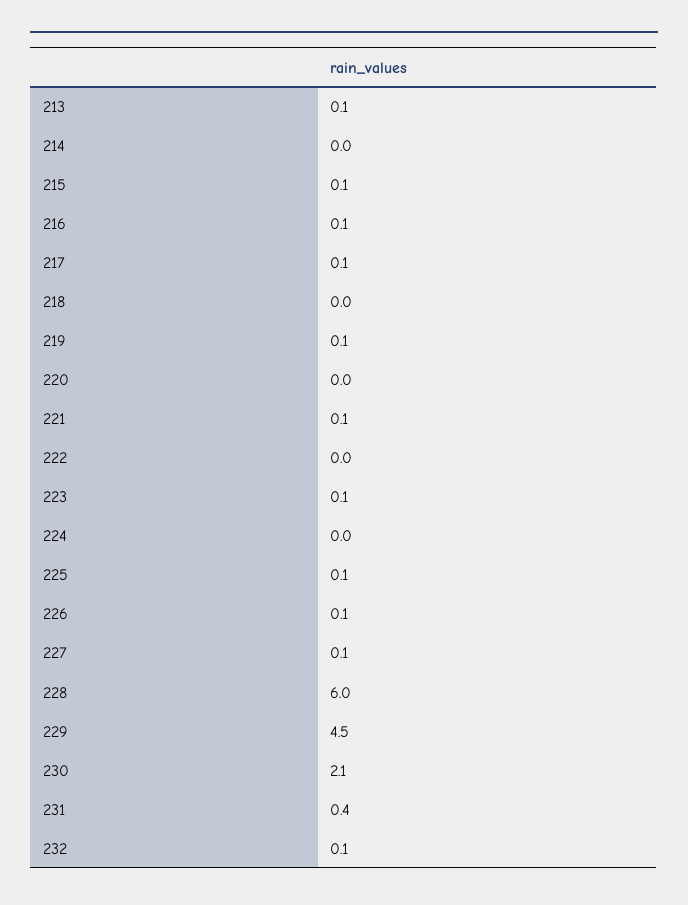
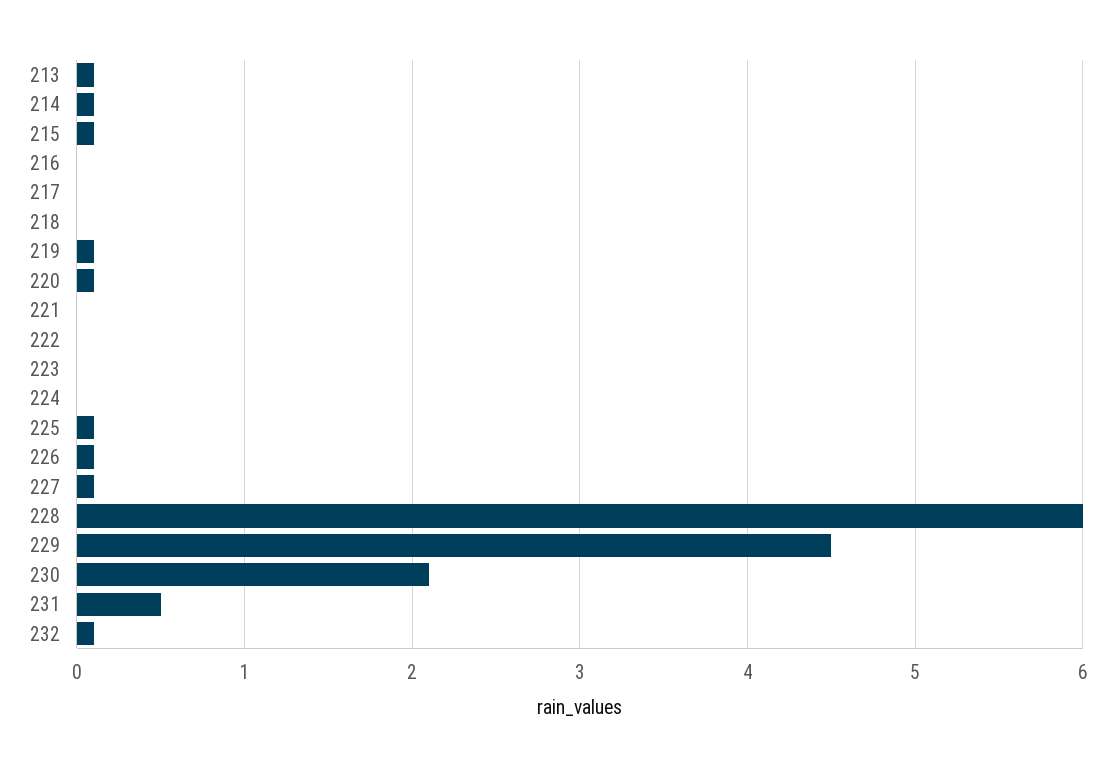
  {
    "213": 0.1,
-   "214": 0,
+   "214": 0.1,
    "215": 0.1,
-   "216": 0.1,
+   "216": 0,
-   "217": 0.1,
+   "217": 0,
    "218": 0,
    "219": 0.1,
-   "220": 0,
+   "220": 0.1,
-   "221": 0.1,
+   "221": 0,
    "222": 0,
-   "223": 0.1,
+   "223": 0,
    "224": 0,
    "225": 0.1,
    "226": 0.1,
    "227": 0.1,
    "228": 6,
    "229": 4.5,
    "230": 2.1,
-   "231": 0.4,
+   "231": 0.5,
    "232": 0.1
  }

